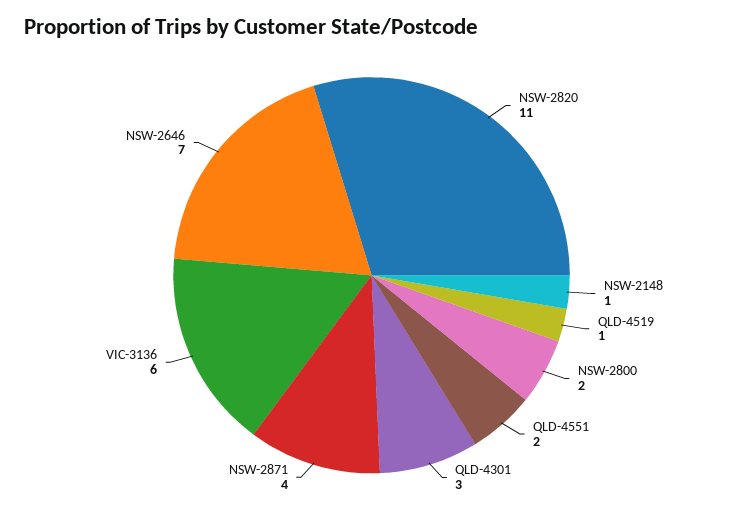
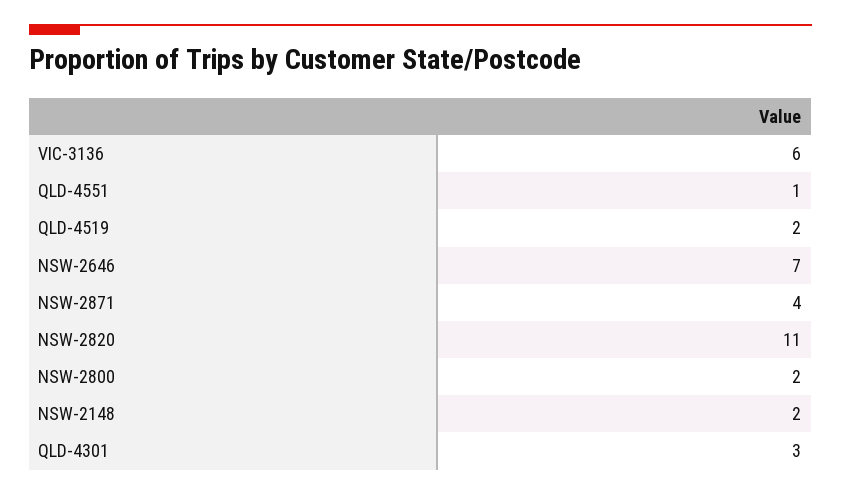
  {
    "NSW-2820": 11,
-   "NSW-2148": 1,
+   "NSW-2148": 2,
-   "QLD-4519": 1,
+   "QLD-4519": 2,
    "NSW-2800": 2,
-   "QLD-4551": 2,
+   "QLD-4551": 1,
    "QLD-4301": 3,
    "NSW-2871": 4,
    "VIC-3136": 6,
    "NSW-2646": 7
  }

